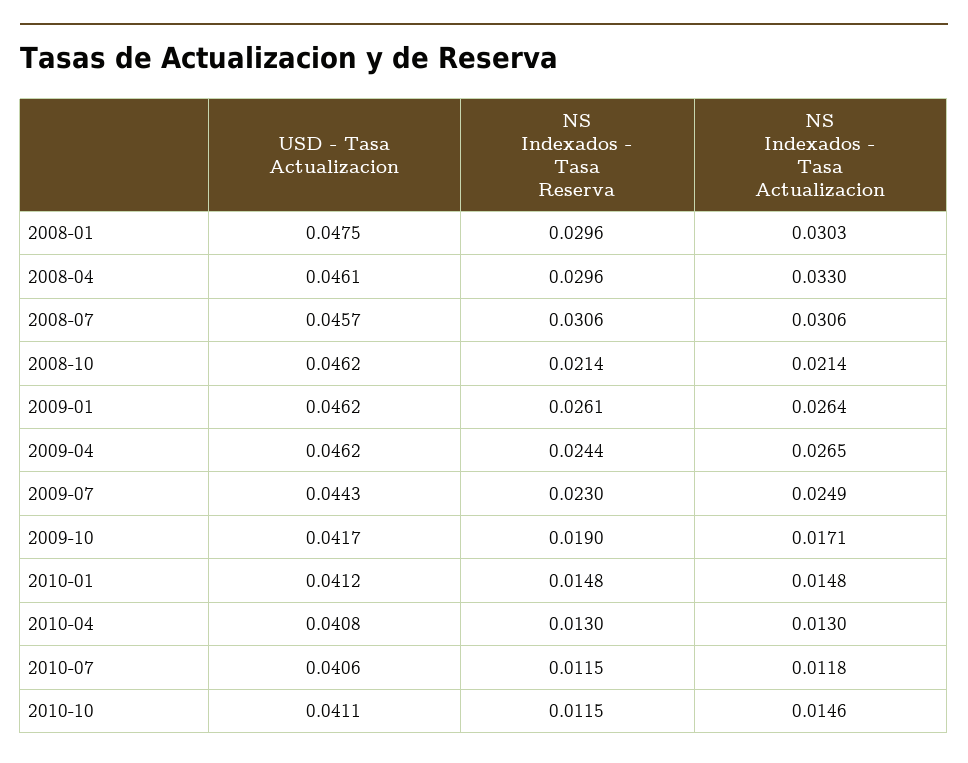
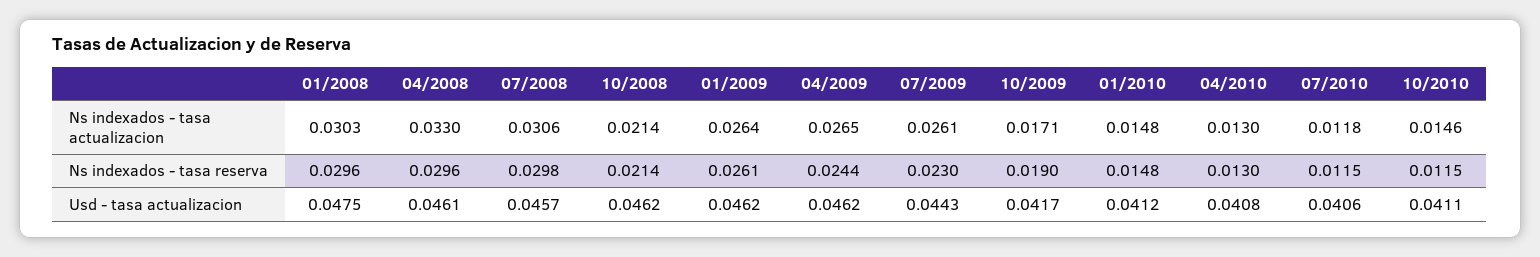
  {
    "USD - Tasa Actualizacion": {
      "2008-01": 0.0475,
      "2008-04": 0.0461,
      "2008-07": 0.0457,
      "2008-10": 0.0462,
      "2009-01": 0.0462,
      "2009-04": 0.0462,
      "2009-07": 0.0443,
      "2009-10": 0.0417,
      "2010-01": 0.0412,
      "2010-04": 0.0408,
      "2010-07": 0.0406,
      "2010-10": 0.0411
    },
    "NS Indexados - Tasa Reserva": {
      "2008-01": 0.0296,
      "2008-04": 0.0296,
-     "2008-07": 0.0306,
+     "2008-07": 0.0298,
      "2008-10": 0.0214,
      "2009-01": 0.0261,
      "2009-04": 0.0244,
      "2009-07": 0.023,
      "2009-10": 0.019,
      "2010-01": 0.0148,
      "2010-04": 0.013,
      "2010-07": 0.0115,
      "2010-10": 0.0115
    },
    "NS Indexados - Tasa Actualizacion": {
      "2008-01": 0.0303,
      "2008-04": 0.033,
      "2008-07": 0.0306,
      "2008-10": 0.0214,
      "2009-01": 0.0264,
      "2009-04": 0.0265,
-     "2009-07": 0.0249,
+     "2009-07": 0.0261,
      "2009-10": 0.0171,
      "2010-01": 0.0148,
      "2010-04": 0.013,
      "2010-07": 0.0118,
      "2010-10": 0.0146
    }
  }

